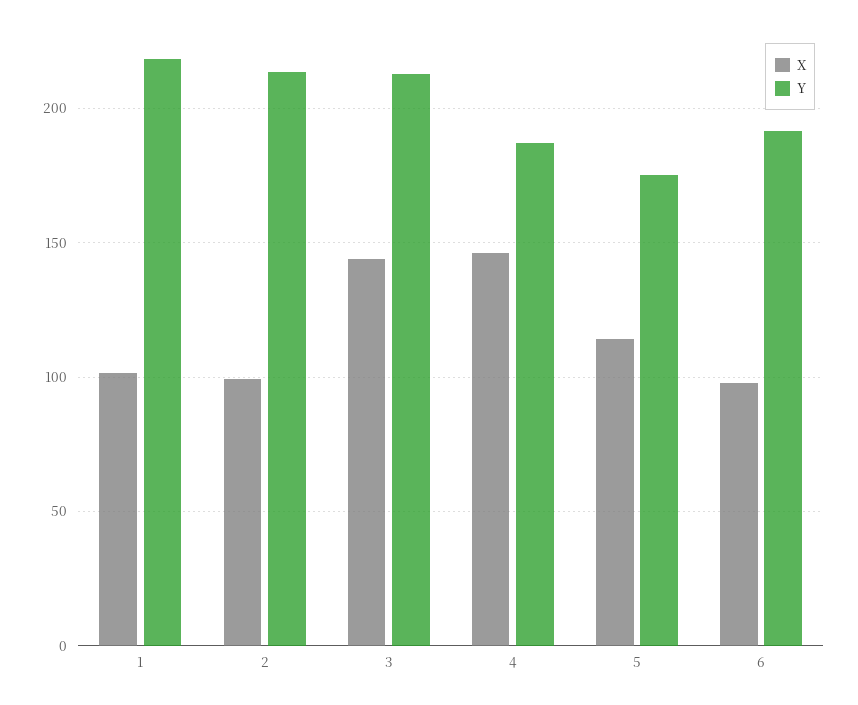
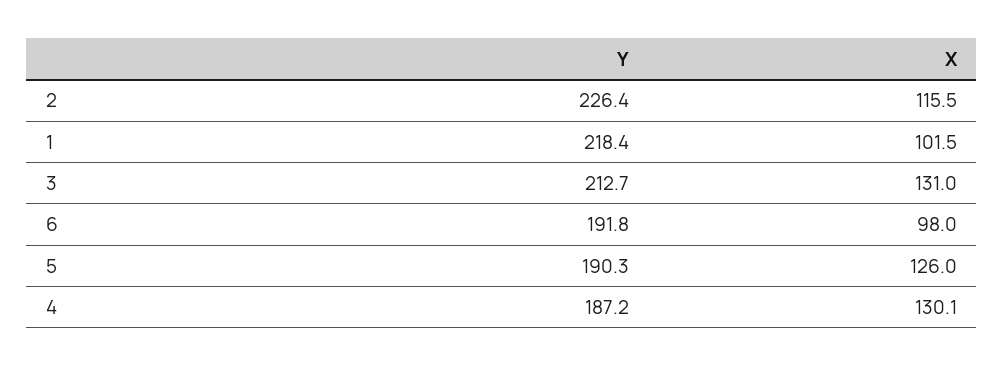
  {
    "X": {
      "1": 101.5,
-     "2": 100,
+     "2": 115.5,
-     "3": 145,
+     "3": 131,
-     "4": 145,
+     "4": 130.1,
-     "5": 115,
+     "5": 126,
      "6": 98
    },
    "Y": {
      "1": 218.4,
-     "2": 215,
+     "2": 226.4,
      "3": 212.7,
      "4": 187.2,
-     "5": 175,
+     "5": 190.3,
      "6": 191.8
    }
  }

